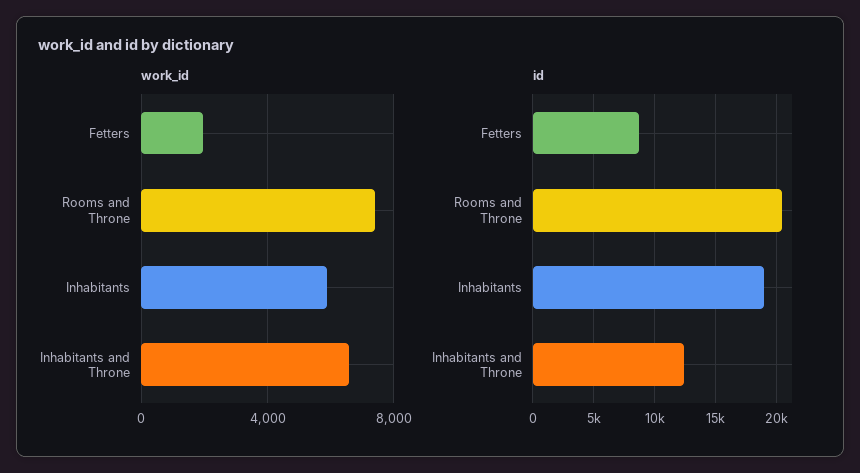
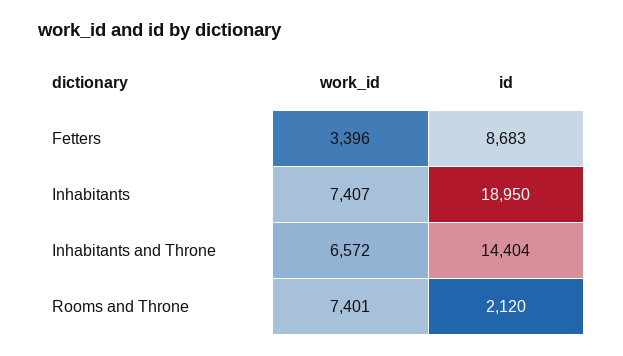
  {
    "work_id": {
-     "Fetters": 2000,
+     "Fetters": 3396,
      "Rooms and Throne": 7401,
-     "Inhabitants": 6000,
+     "Inhabitants": 7407,
      "Inhabitants and Throne": 6572
    },
    "id": {
      "Fetters": 8683,
-     "Rooms and Throne": 20500,
+     "Rooms and Throne": 2120,
      "Inhabitants": 18950,
-     "Inhabitants and Throne": 12500
+     "Inhabitants and Throne": 14404
    }
  }

